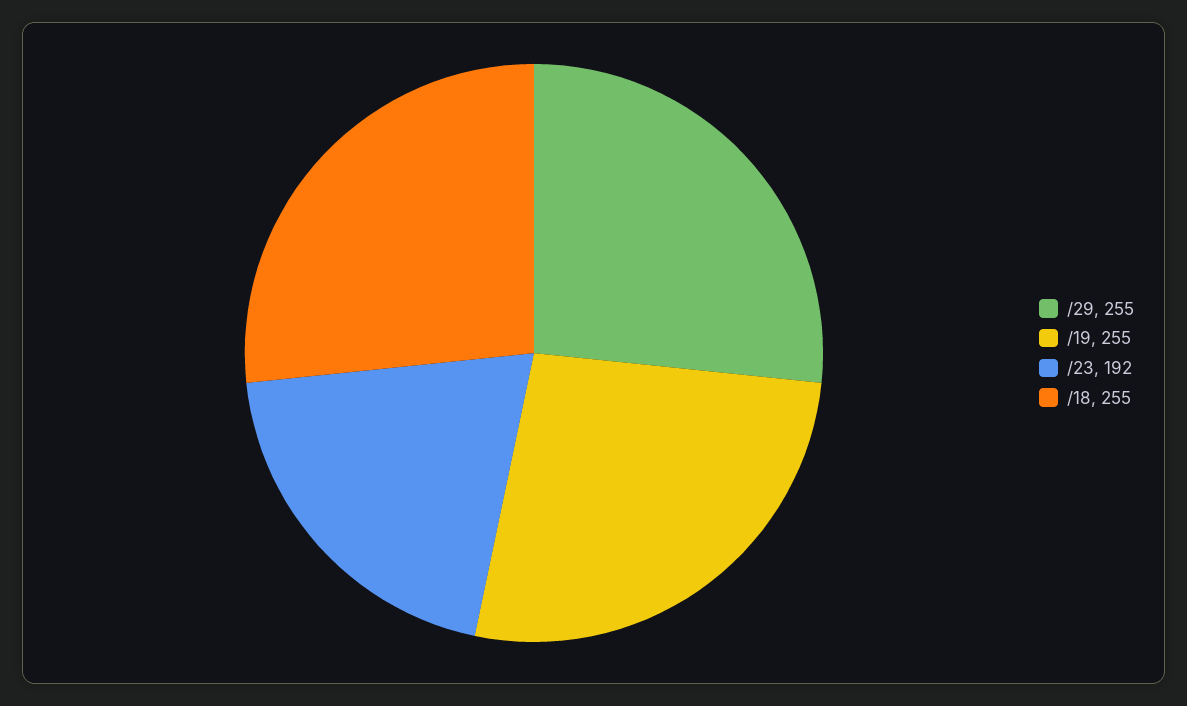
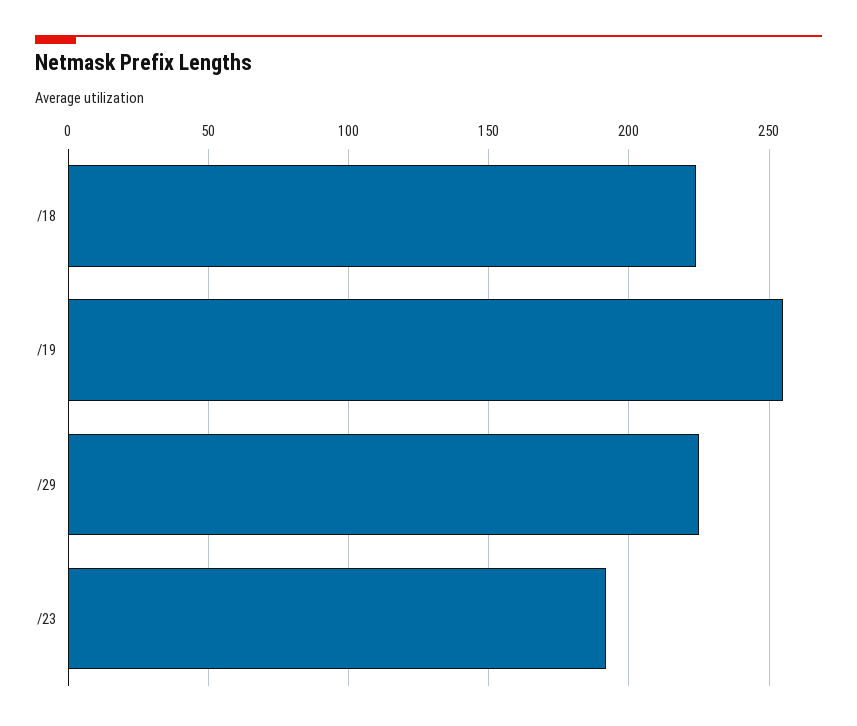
  {
-   "/29": 255,
+   "/29": 225,
    "/19": 255,
    "/23": 192,
-   "/18": 255
+   "/18": 225
  }

